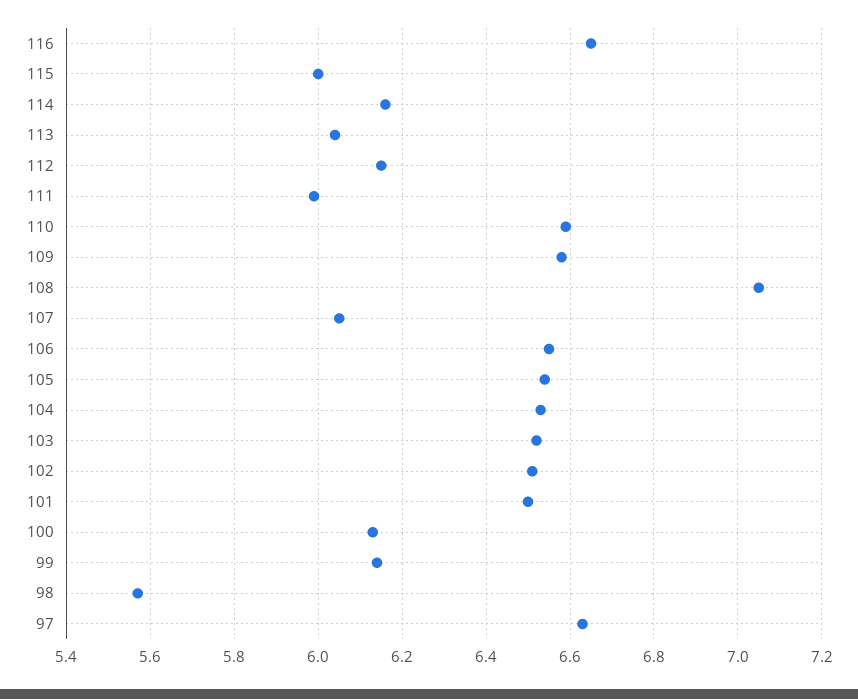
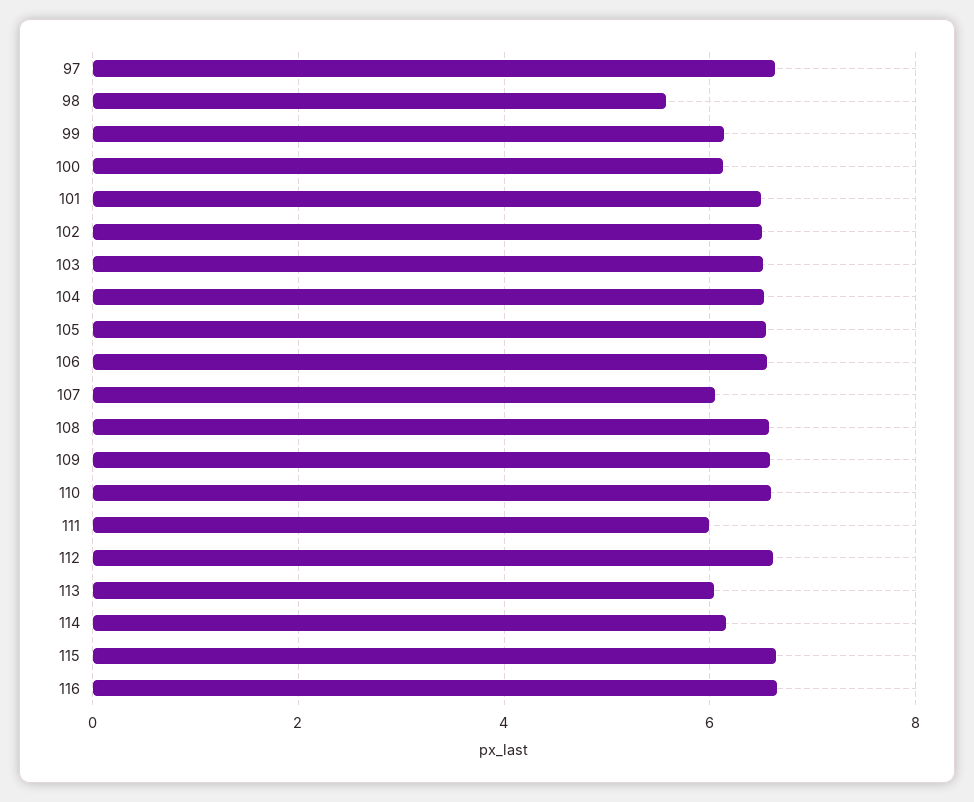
  {
    "116": 6.65,
-   "115": 6,
+   "115": 6.6,
    "114": 6.15,
    "113": 6.05,
-   "112": 6.15,
+   "112": 6.6,
    "111": 6,
    "110": 6.6,
    "109": 6.6,
-   "108": 7.05,
+   "108": 6.6,
    "107": 6.05,
    "106": 6.55,
    "105": 6.55,
    "104": 6.55,
    "103": 6.5,
    "102": 6.5,
    "101": 6.5,
    "100": 6.15,
    "99": 6.15,
    "98": 5.55,
    "97": 6.65
  }

